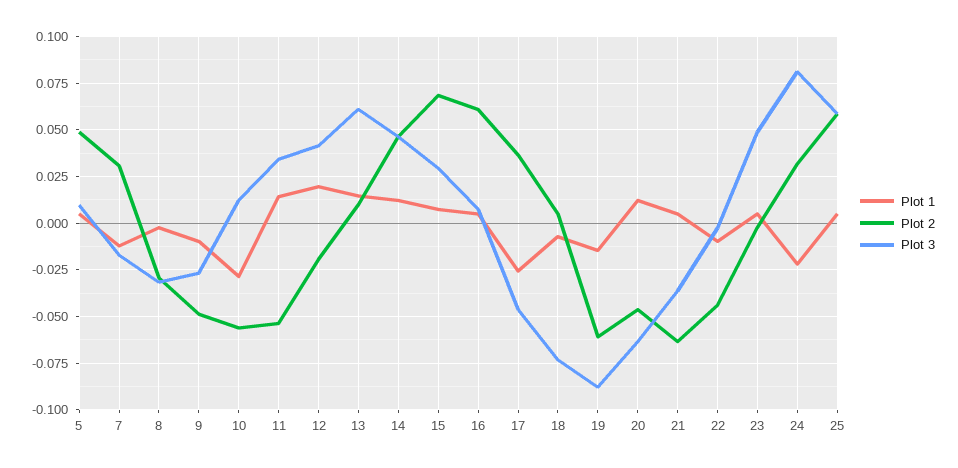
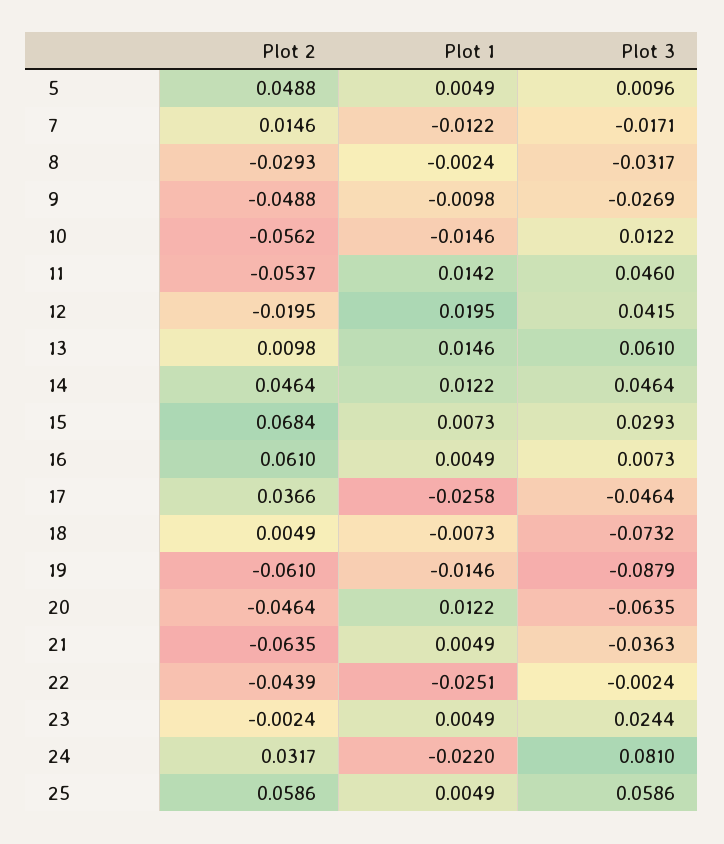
  {
    "Plot 1": {
      "5": 0.0049,
      "7": -0.0122,
      "8": -0.0024,
      "9": -0.0098,
-     "10": -0.03,
+     "10": -0.0146,
      "11": 0.0142,
      "12": 0.0195,
      "13": 0.0146,
      "14": 0.0122,
      "15": 0.0073,
      "16": 0.0049,
      "17": -0.0258,
      "18": -0.0073,
      "19": -0.0146,
      "20": 0.0122,
      "21": 0.0049,
-     "22": -0.01,
+     "22": -0.0251,
      "23": 0.0049,
      "24": -0.022,
      "25": 0.0049
    },
    "Plot 2": {
      "5": 0.0488,
-     "7": 0.03,
+     "7": 0.0146,
      "8": -0.0293,
      "9": -0.0488,
      "10": -0.0562,
      "11": -0.0537,
      "12": -0.0195,
      "13": 0.0098,
      "14": 0.0464,
      "15": 0.0684,
      "16": 0.061,
      "17": 0.0366,
      "18": 0.0049,
      "19": -0.061,
      "20": -0.0464,
      "21": -0.0635,
      "22": -0.0439,
      "23": -0.0024,
      "24": 0.0317,
      "25": 0.0586
    },
    "Plot 3": {
      "5": 0.0096,
      "7": -0.0171,
      "8": -0.0317,
      "9": -0.0269,
      "10": 0.0122,
-     "11": 0.035,
+     "11": 0.046,
      "12": 0.0415,
      "13": 0.061,
      "14": 0.0464,
      "15": 0.0293,
      "16": 0.0073,
      "17": -0.0464,
      "18": -0.0732,
      "19": -0.0879,
      "20": -0.0635,
      "21": -0.0363,
      "22": -0.0024,
-     "23": 0.05,
+     "23": 0.0244,
      "24": 0.081,
      "25": 0.0586
    }
  }

